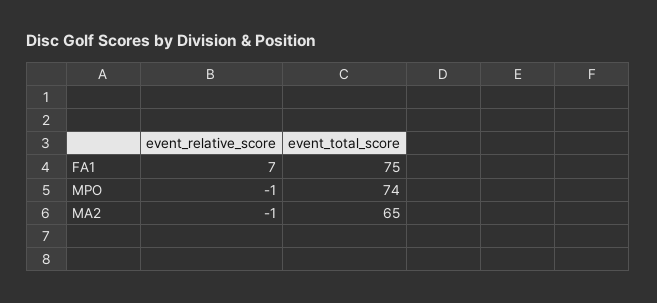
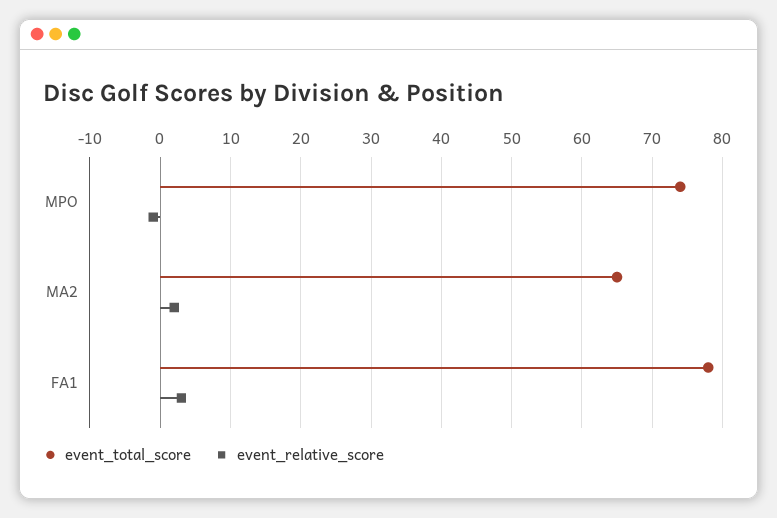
  {
    "event_relative_score": {
-     "FA1": 7,
+     "FA1": 3,
      "MPO": -1,
-     "MA2": -1
+     "MA2": 2
    },
    "event_total_score": {
-     "FA1": 75,
+     "FA1": 78,
      "MPO": 74,
      "MA2": 65
    }
  }

